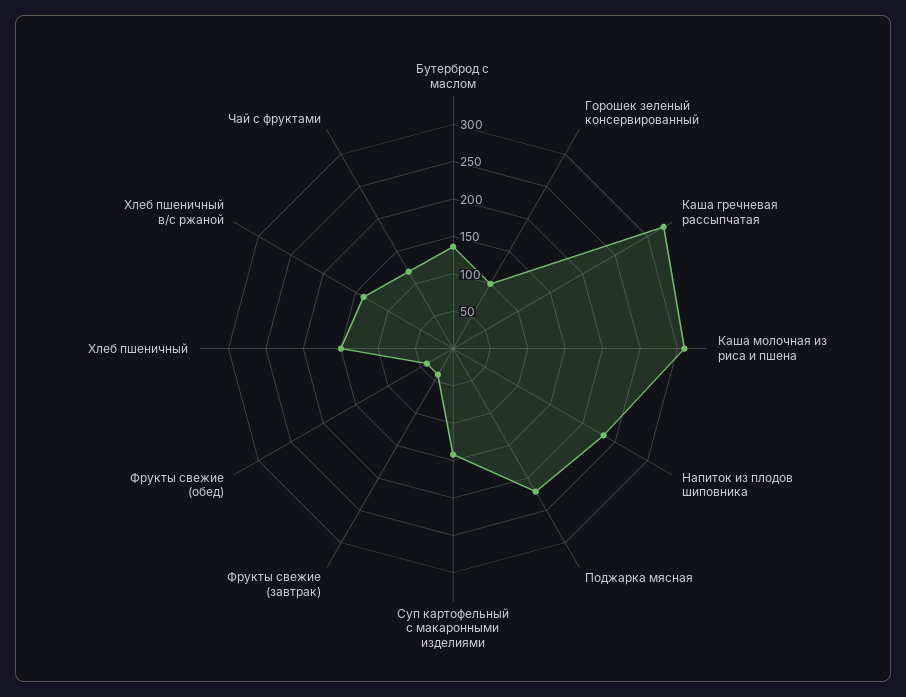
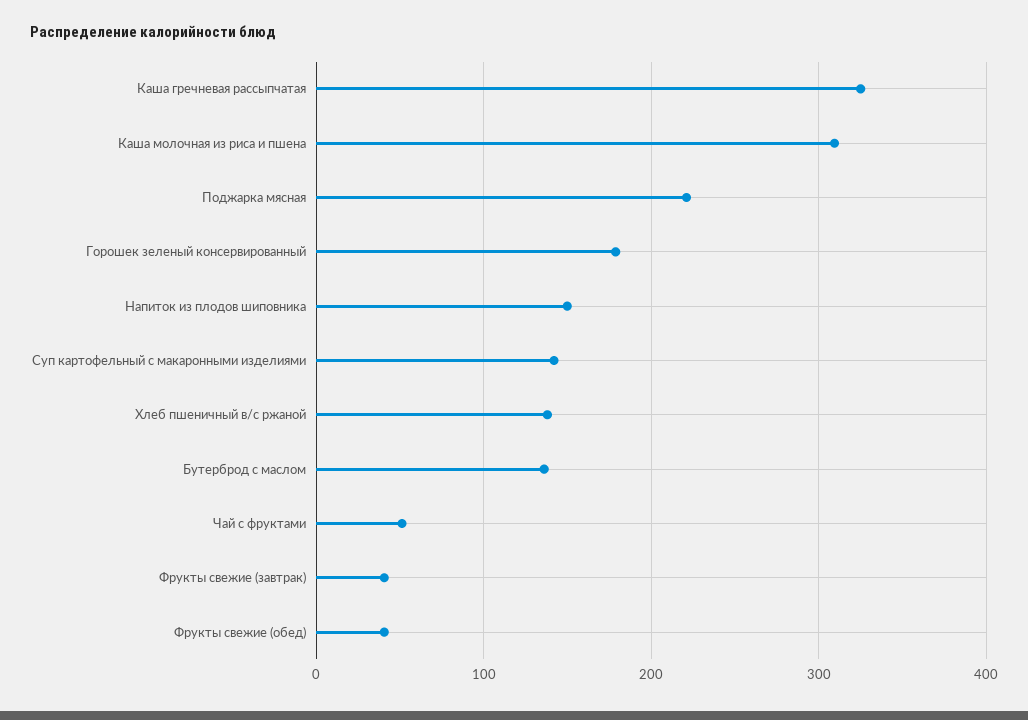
  {
    "Бутерброд с маслом": 140,
-   "Горошек зеленый консервированный": 100,
+   "Горошек зеленый консервированный": 180,
    "Каша гречневая рассыпчатая": 330,
    "Каша молочная из риса и пшена": 310,
-   "Напиток из плодов шиповника": 225,
+   "Напиток из плодов шиповника": 150,
    "Поджарка мясная": 220,
    "Суп картофельный с макаронными изделиями": 140,
    "Фрукты свежие (завтрак)": 40,
    "Фрукты свежие (обед)": 40,
-   "Хлеб пшеничный": 150,
    "Хлеб пшеничный в/с ржаной": 140,
-   "Чай с фруктами": 125
+   "Чай с фруктами": 50
  }

